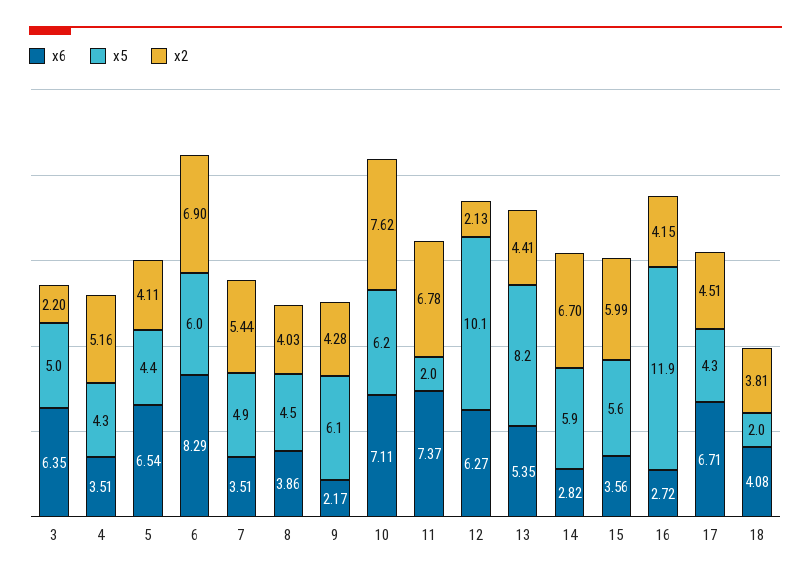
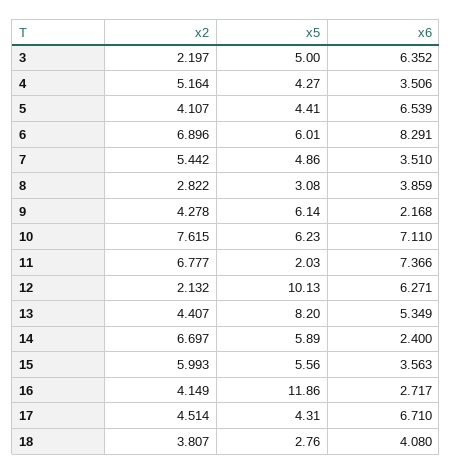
  {
    "x6": {
      "3": 6.352,
      "4": 3.506,
      "5": 6.539,
      "6": 8.291,
      "7": 3.51,
      "8": 3.859,
      "9": 2.168,
      "10": 7.11,
      "11": 7.366,
      "12": 6.271,
      "13": 5.349,
-     "14": 2.82,
+     "14": 2.4,
      "15": 3.563,
      "16": 2.717,
      "17": 6.71,
      "18": 4.08
    },
    "x5": {
      "3": 5,
      "4": 4.27,
      "5": 4.41,
      "6": 6.01,
      "7": 4.86,
-     "8": 4.5,
+     "8": 3.08,
      "9": 6.14,
      "10": 6.23,
      "11": 2.03,
      "12": 10.13,
      "13": 8.2,
      "14": 5.89,
      "15": 5.56,
      "16": 11.86,
      "17": 4.31,
-     "18": 2
+     "18": 2.76
    },
    "x2": {
      "3": 2.197,
      "4": 5.164,
      "5": 4.107,
      "6": 6.896,
      "7": 5.442,
-     "8": 4.03,
+     "8": 2.822,
      "9": 4.278,
      "10": 7.615,
      "11": 6.777,
      "12": 2.132,
      "13": 4.407,
      "14": 6.697,
      "15": 5.993,
      "16": 4.149,
      "17": 4.514,
      "18": 3.807
    }
  }

